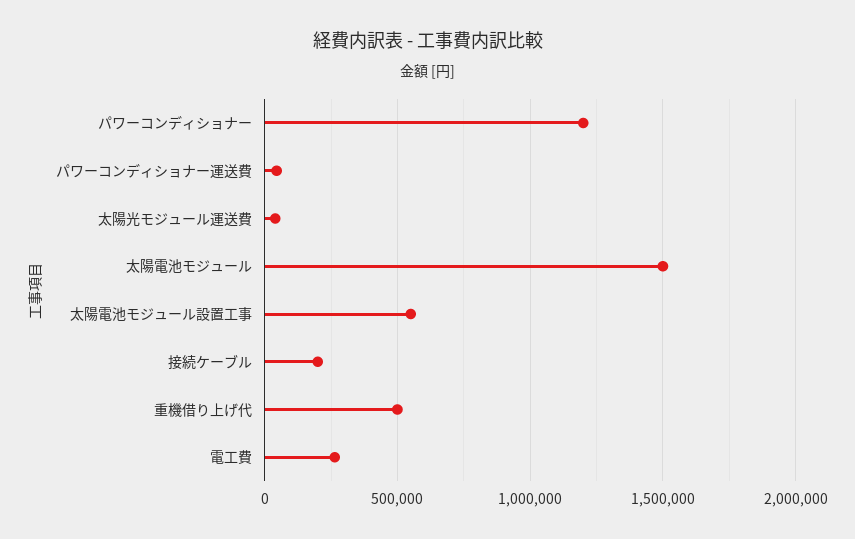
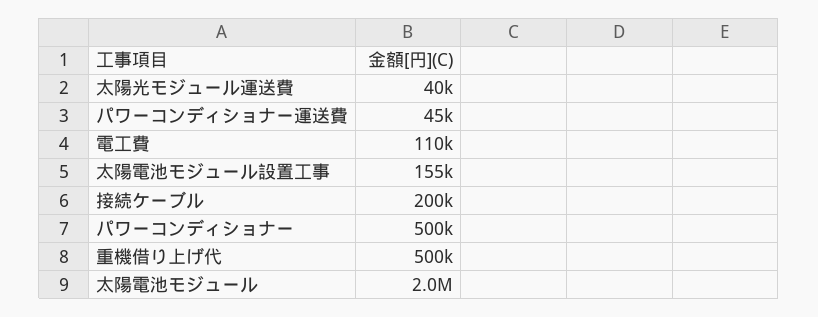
  {
-   "パワーコンディショナー": 1200000,
+   "パワーコンディショナー": 500000,
    "パワーコンディショナー運送費": 45000,
    "太陽光モジュール運送費": 40000,
-   "太陽電池モジュール": 1500000,
+   "太陽電池モジュール": 2000000,
-   "太陽電池モジュール設置工事": 550000,
+   "太陽電池モジュール設置工事": 155000,
    "接続ケーブル": 200000,
    "重機借り上げ代": 500000,
-   "電工費": 250000
+   "電工費": 110000
  }

